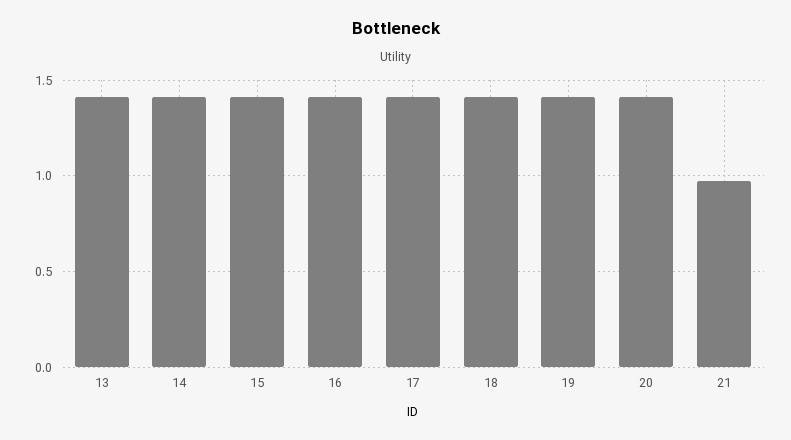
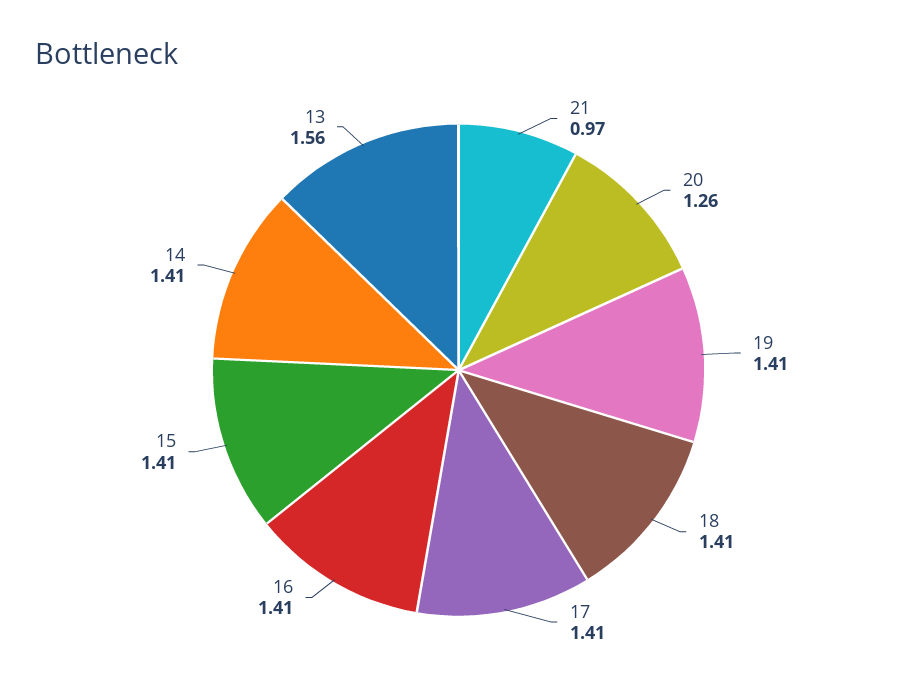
  {
-   "13": 1.4,
+   "13": 1.56,
    "14": 1.41,
    "15": 1.41,
    "16": 1.41,
    "17": 1.41,
    "18": 1.41,
    "19": 1.41,
-   "20": 1.4,
+   "20": 1.26,
    "21": 0.97
  }

